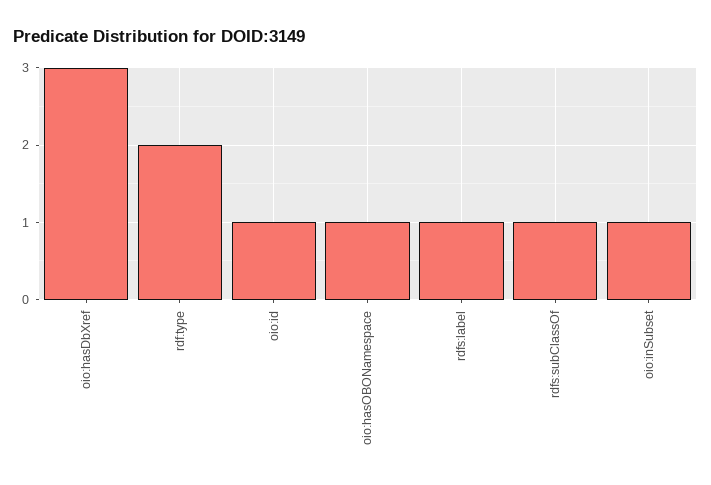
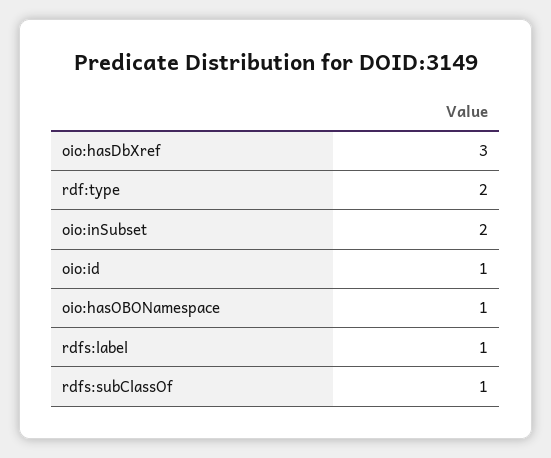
  {
    "oio:hasDbXref": 3,
    "rdf:type": 2,
    "oio:id": 1,
    "oio:hasOBONamespace": 1,
    "rdfs:label": 1,
    "rdfs:subClassOf": 1,
-   "oio:inSubset": 1
+   "oio:inSubset": 2
  }

